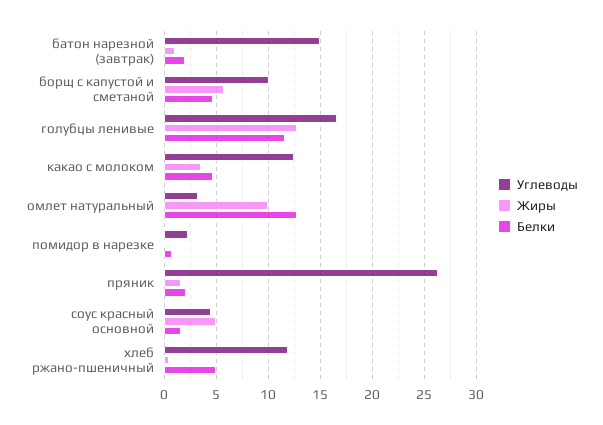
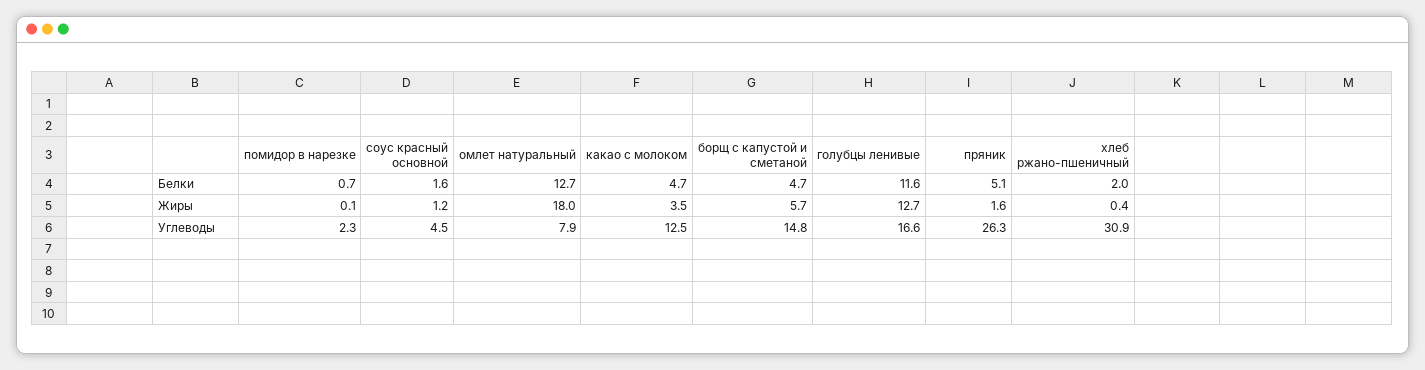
  {
    "Углеводы": {
-     "батон нарезной (завтрак)": 15,
-     "борщ с капустой и сметаной": 10,
+     "борщ с капустой и сметаной": 14.8,
      "голубцы ленивые": 16.6,
      "какао с молоком": 12.5,
-     "омлет натуральный": 3,
+     "омлет натуральный": 7.9,
      "помидор в нарезке": 2.3,
      "пряник": 26.3,
      "соус красный основной": 4.5,
-     "хлеб ржано-пшеничный": 12
+     "хлеб ржано-пшеничный": 30.9
    },
    "Жиры": {
-     "батон нарезной (завтрак)": 1,
      "борщ с капустой и сметаной": 5.7,
      "голубцы ленивые": 12.7,
      "какао с молоком": 3.5,
-     "омлет натуральный": 10,
+     "омлет натуральный": 18,
      "помидор в нарезке": 0.1,
      "пряник": 1.6,
-     "соус красный основной": 5,
+     "соус красный основной": 1.2,
      "хлеб ржано-пшеничный": 0.4
    },
    "Белки": {
-     "батон нарезной (завтрак)": 2,
      "борщ с капустой и сметаной": 4.7,
      "голубцы ленивые": 11.6,
      "какао с молоком": 4.7,
      "омлет натуральный": 12.7,
      "помидор в нарезке": 0.7,
-     "пряник": 2,
+     "пряник": 5.1,
      "соус красный основной": 1.6,
-     "хлеб ржано-пшеничный": 5
+     "хлеб ржано-пшеничный": 2
    }
  }

